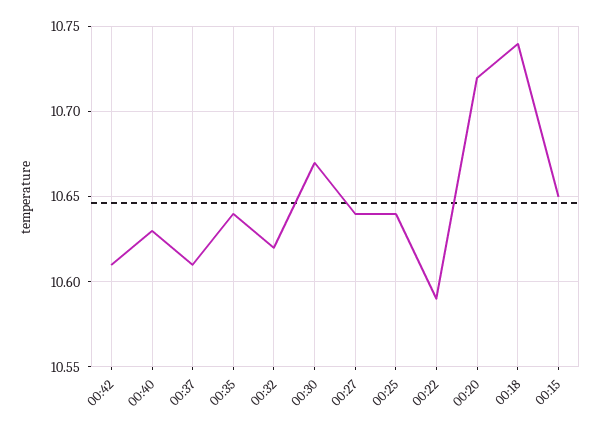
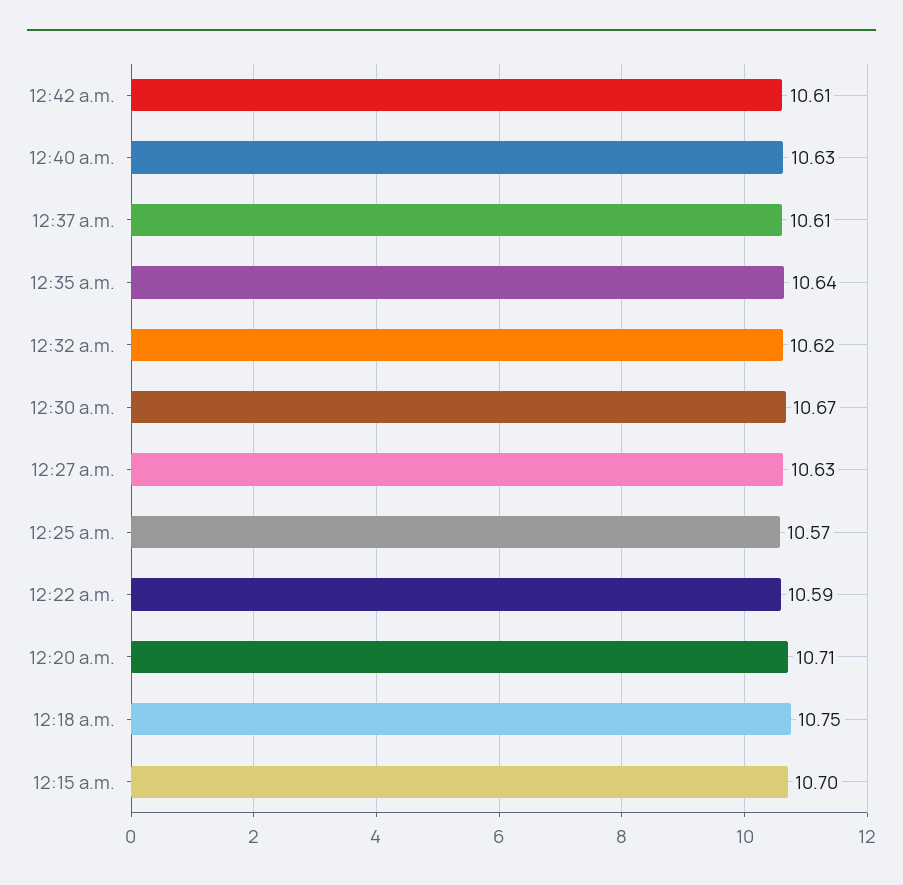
  {
    "00:42": 10.61,
    "00:40": 10.63,
    "00:37": 10.61,
    "00:35": 10.64,
    "00:32": 10.62,
    "00:30": 10.67,
-   "00:27": 10.64,
+   "00:27": 10.63,
-   "00:25": 10.64,
+   "00:25": 10.57,
    "00:22": 10.59,
-   "00:20": 10.72,
+   "00:20": 10.71,
-   "00:18": 10.74,
+   "00:18": 10.75,
-   "00:15": 10.65
+   "00:15": 10.7
  }

